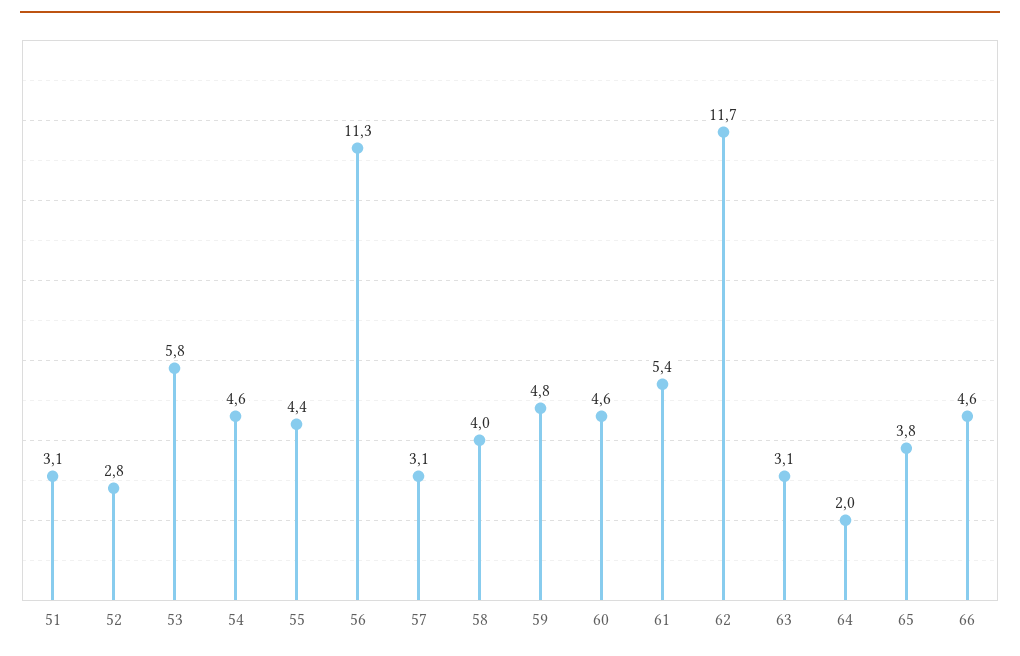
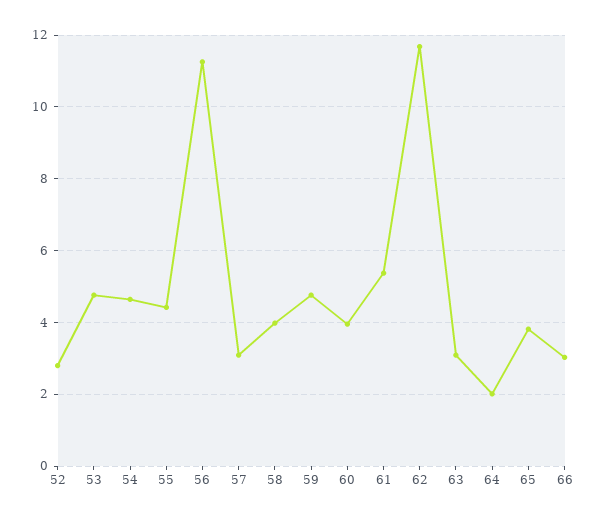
  {
-   "51": 3.1,
    "52": 2.8,
-   "53": 5.8,
+   "53": 4.8,
    "54": 4.6,
    "55": 4.4,
    "56": 11.3,
    "57": 3.1,
    "58": 4,
    "59": 4.8,
-   "60": 4.6,
+   "60": 4,
    "61": 5.4,
    "62": 11.7,
    "63": 3.1,
    "64": 2,
    "65": 3.8,
-   "66": 4.6
+   "66": 3
  }

